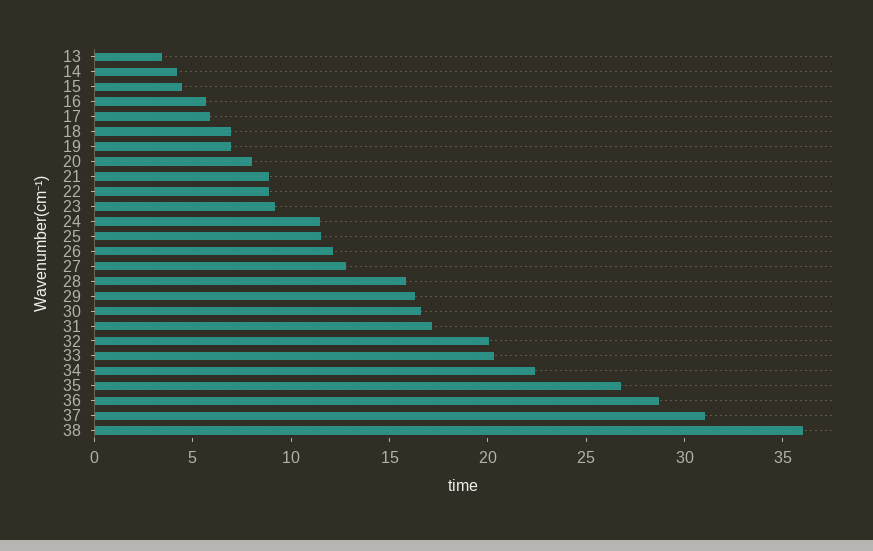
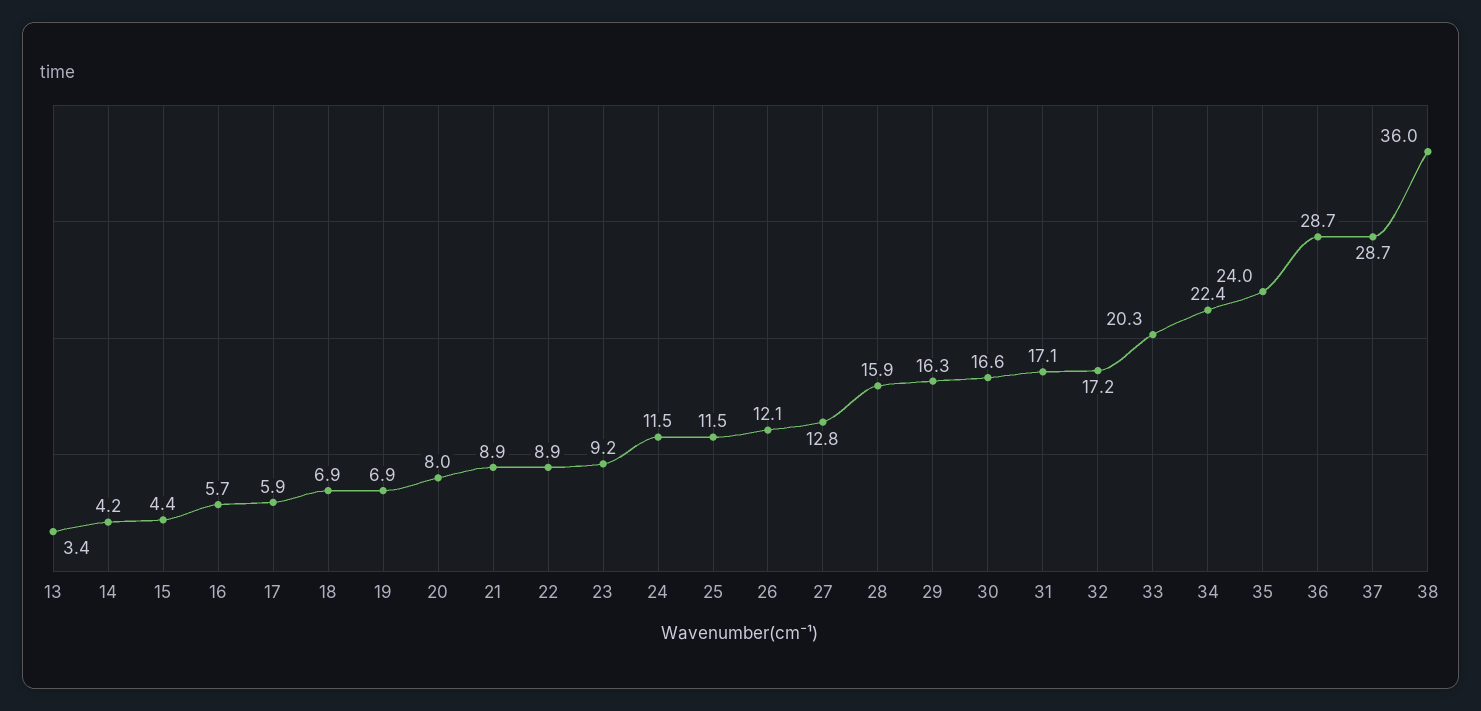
  {
    "13": 3.4,
    "14": 4.2,
    "15": 4.4,
    "16": 5.7,
    "17": 5.9,
    "18": 6.9,
    "19": 6.9,
    "20": 8,
    "21": 8.9,
    "22": 8.9,
    "23": 9.2,
    "24": 11.5,
    "25": 11.5,
    "26": 12.1,
    "27": 12.8,
    "28": 15.9,
    "29": 16.3,
    "30": 16.6,
    "31": 17.1,
-   "32": 20,
+   "32": 17.2,
    "33": 20.3,
    "34": 22.4,
-   "35": 27,
+   "35": 24,
    "36": 28.7,
-   "37": 31,
+   "37": 28.7,
    "38": 36
  }

